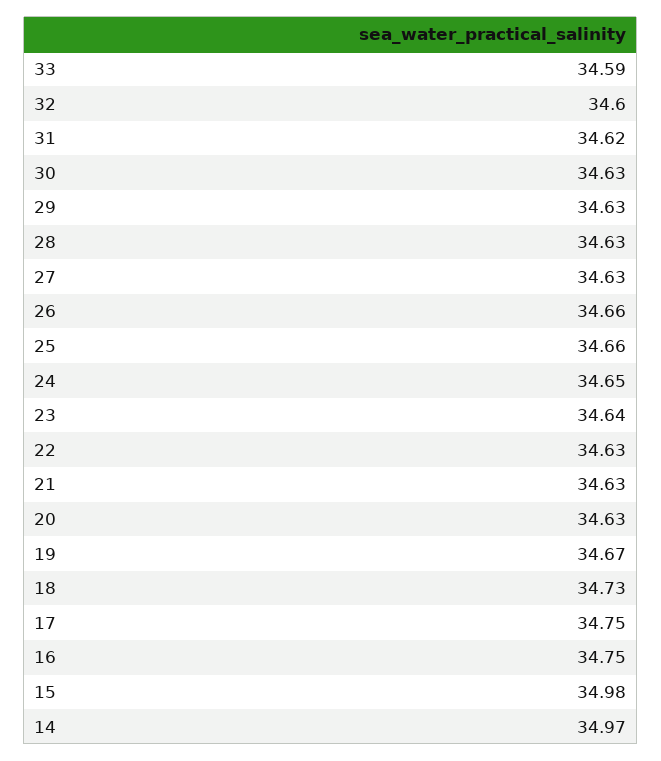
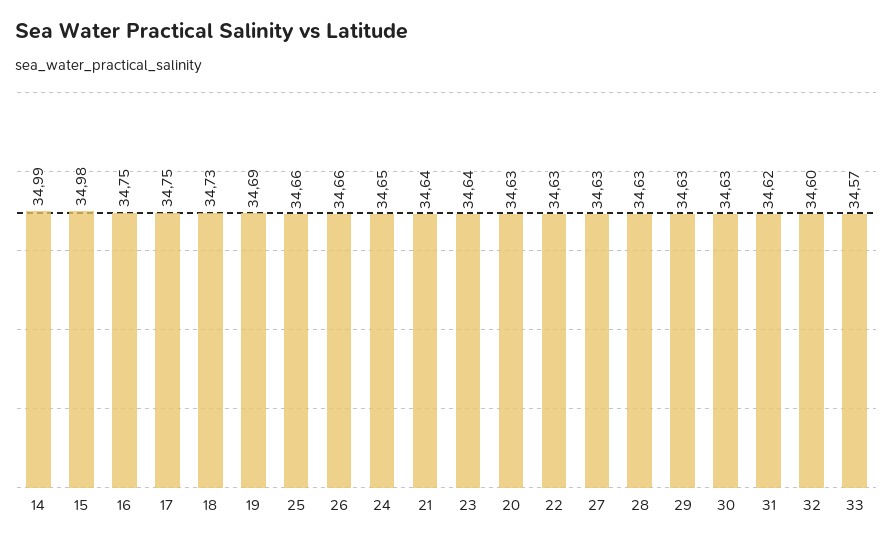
  {
-   "33": 34.59,
+   "33": 34.57,
    "32": 34.6,
    "31": 34.62,
    "30": 34.63,
    "29": 34.63,
    "28": 34.63,
    "27": 34.63,
    "26": 34.66,
    "25": 34.66,
    "24": 34.65,
    "23": 34.64,
    "22": 34.63,
-   "21": 34.63,
+   "21": 34.64,
    "20": 34.63,
-   "19": 34.67,
+   "19": 34.69,
    "18": 34.73,
    "17": 34.75,
    "16": 34.75,
    "15": 34.98,
-   "14": 34.97
+   "14": 34.99
  }

